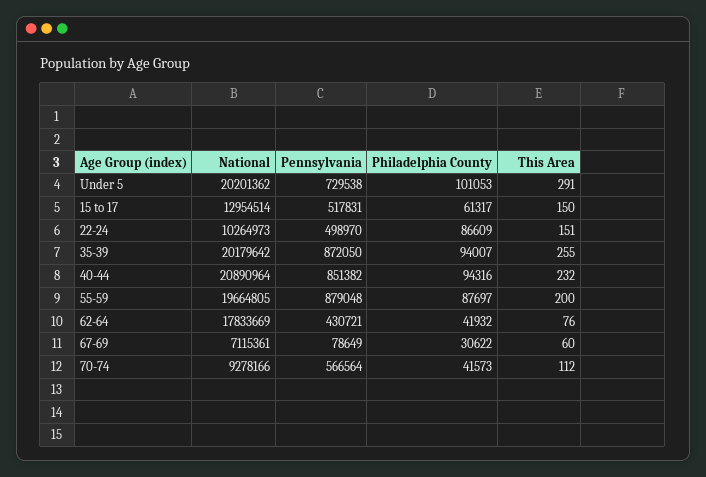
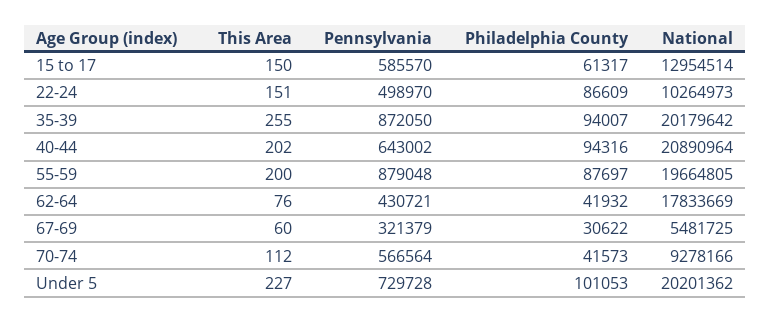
  {
    "National": {
      "Under 5": 20201362,
      "15 to 17": 12954514,
      "22-24": 10264973,
      "35-39": 20179642,
      "40-44": 20890964,
      "55-59": 19664805,
      "62-64": 17833669,
-     "67-69": 7115361,
+     "67-69": 5481725,
      "70-74": 9278166
    },
    "Pennsylvania": {
-     "Under 5": 729538,
+     "Under 5": 729728,
-     "15 to 17": 517831,
+     "15 to 17": 585570,
      "22-24": 498970,
      "35-39": 872050,
-     "40-44": 851382,
+     "40-44": 643002,
      "55-59": 879048,
      "62-64": 430721,
-     "67-69": 78649,
+     "67-69": 321379,
      "70-74": 566564
    },
    "Philadelphia County": {
      "Under 5": 101053,
      "15 to 17": 61317,
      "22-24": 86609,
      "35-39": 94007,
      "40-44": 94316,
      "55-59": 87697,
      "62-64": 41932,
      "67-69": 30622,
      "70-74": 41573
    },
    "This Area": {
-     "Under 5": 291,
+     "Under 5": 227,
      "15 to 17": 150,
      "22-24": 151,
      "35-39": 255,
-     "40-44": 232,
+     "40-44": 202,
      "55-59": 200,
      "62-64": 76,
      "67-69": 60,
      "70-74": 112
    }
  }

